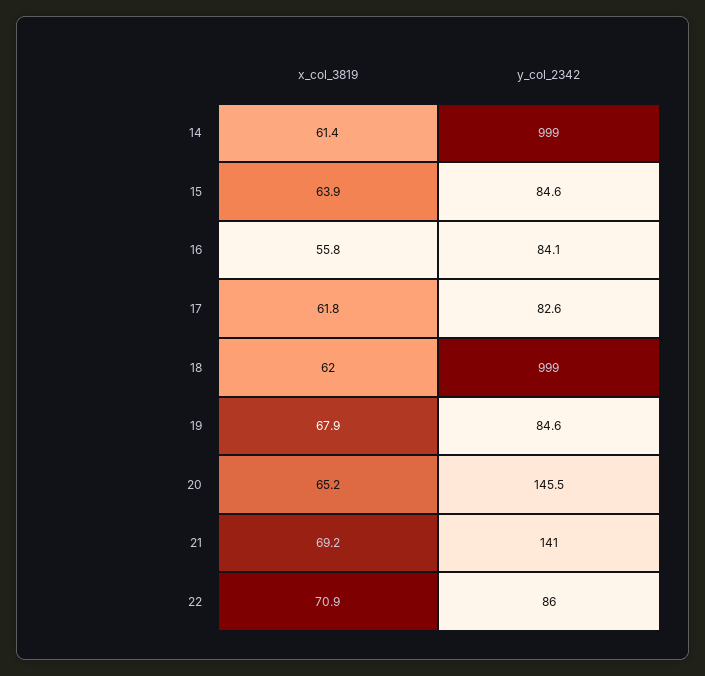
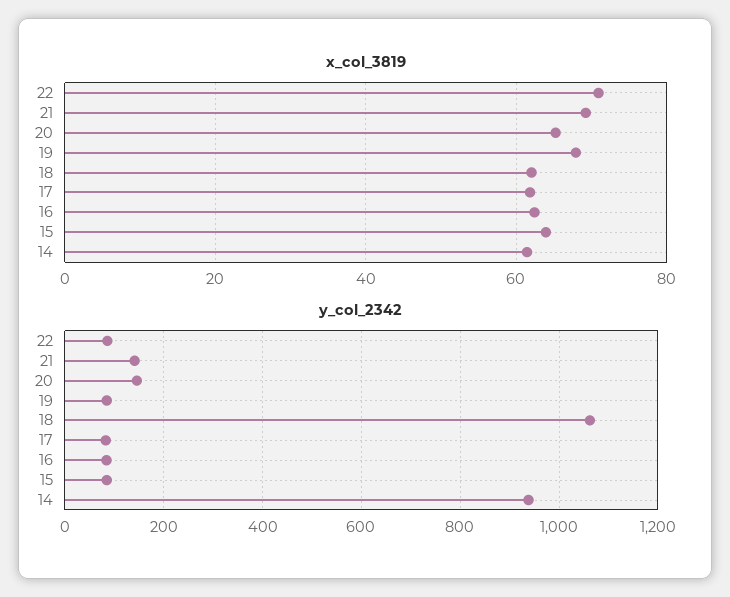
  {
    "x_col_3819": {
      "14": 61.4,
      "15": 63.9,
-     "16": 55.8,
+     "16": 62,
      "17": 61.8,
      "18": 62,
      "19": 67.9,
      "20": 65.2,
      "21": 69.2,
      "22": 70.9
    },
    "y_col_2342": {
-     "14": 999,
+     "14": 940,
      "15": 84.6,
      "16": 84.1,
      "17": 82.6,
-     "18": 999,
+     "18": 1060,
      "19": 84.6,
      "20": 145.5,
      "21": 141,
      "22": 86
    }
  }

